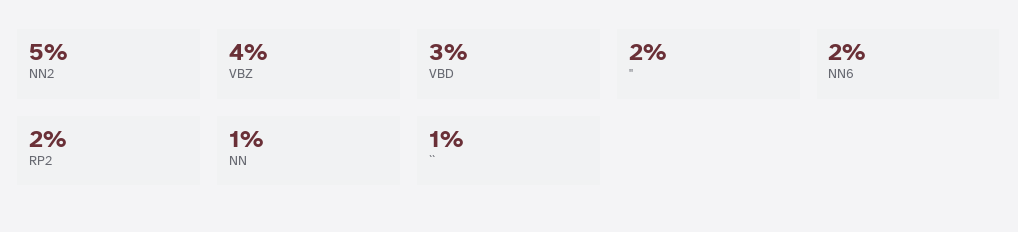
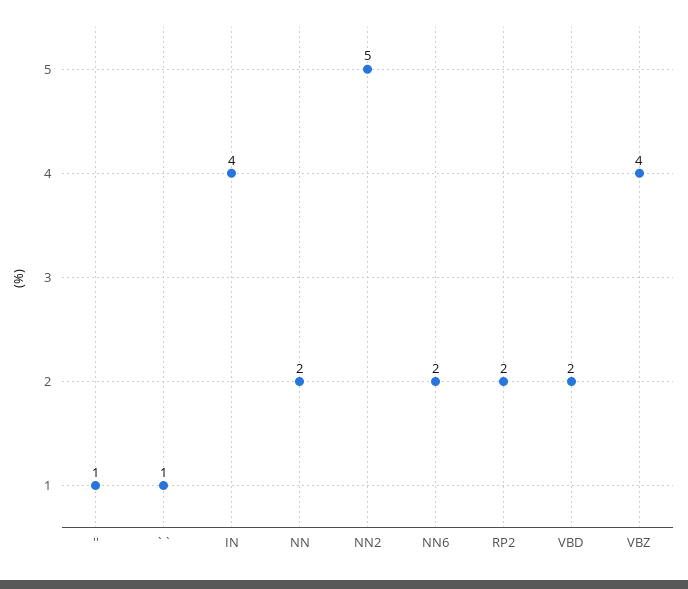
  {
    "NN2": 5,
    "VBZ": 4,
-   "VBD": 3,
+   "VBD": 2,
-   "''": 2,
+   "''": 1,
    "NN6": 2,
    "RP2": 2,
-   "NN": 1,
+   "NN": 2,
-   "``": 1
+   "``": 1,
+   "IN": 4
  }

